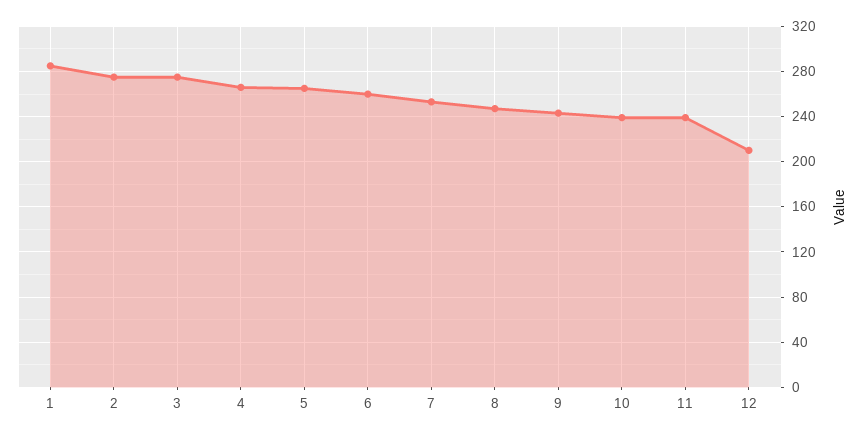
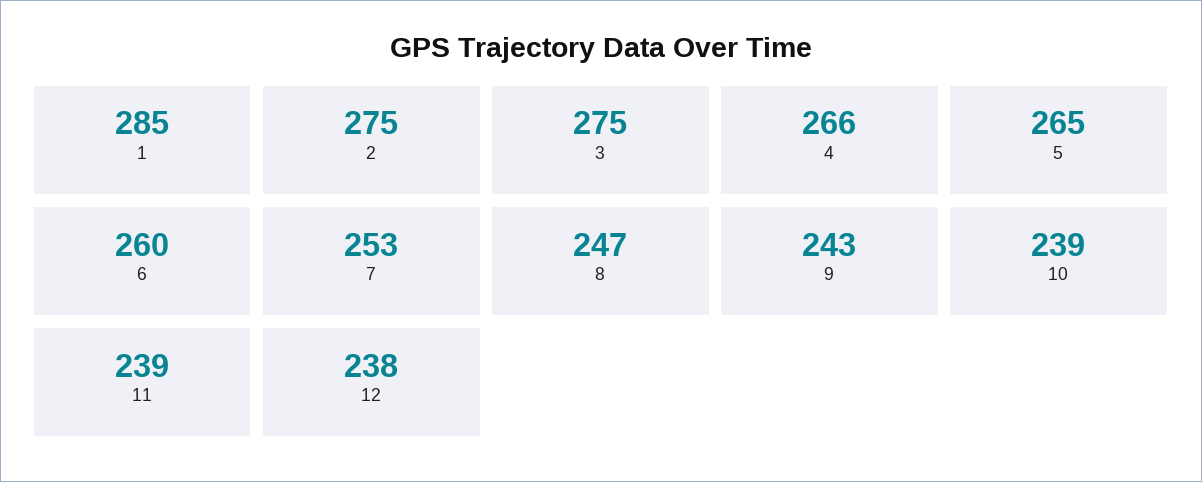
  {
    "1": 285,
    "2": 275,
    "3": 275,
    "4": 266,
    "5": 265,
    "6": 260,
    "7": 253,
    "8": 247,
    "9": 243,
    "10": 239,
    "11": 239,
-   "12": 210
+   "12": 238
  }

